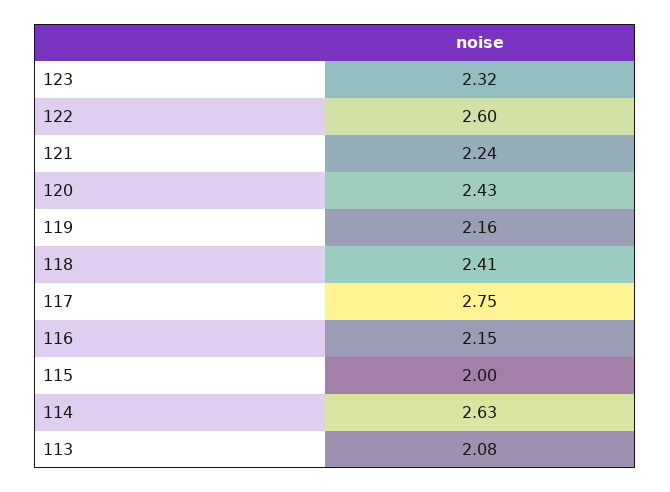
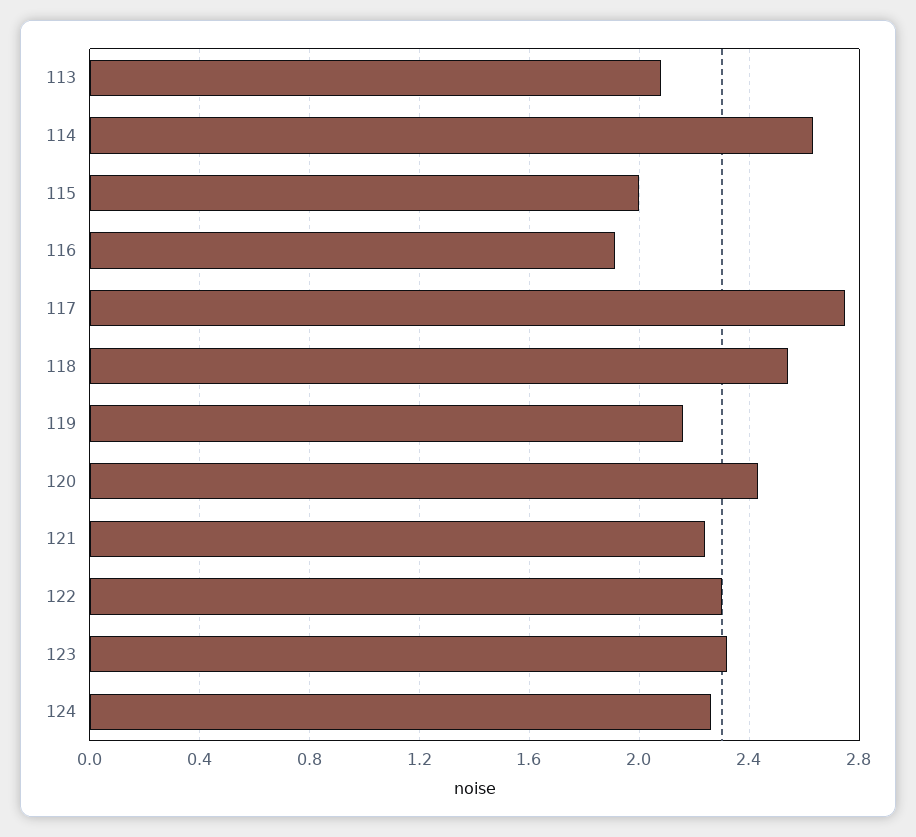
  {
    "123": 2.32,
-   "122": 2.6,
+   "122": 2.3,
    "121": 2.24,
    "120": 2.43,
    "119": 2.16,
-   "118": 2.41,
+   "118": 2.55,
    "117": 2.75,
-   "116": 2.15,
+   "116": 1.9,
    "115": 2,
    "114": 2.63,
-   "113": 2.08
+   "113": 2.08,
+   "124": 2.25
  }

